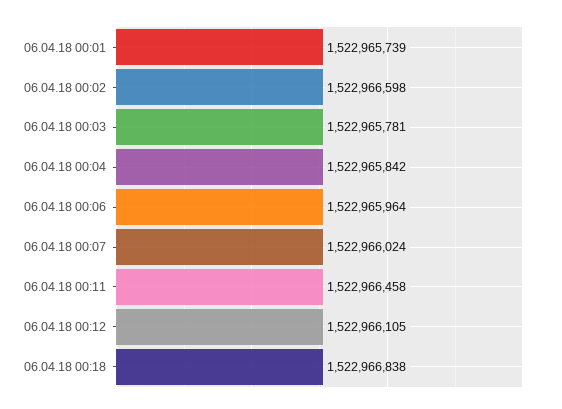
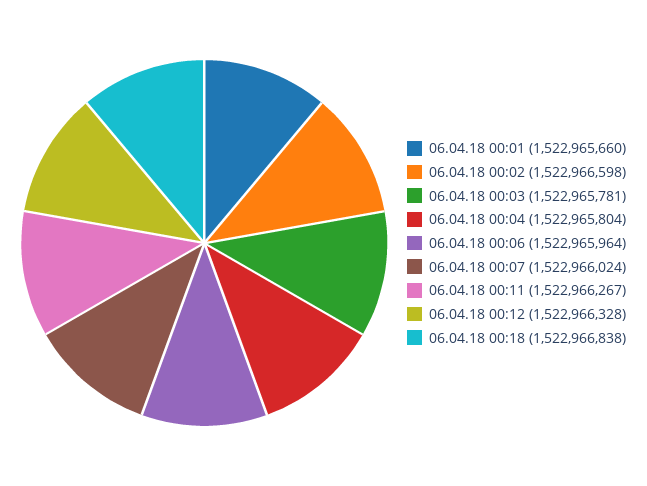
  {
-   "06.04.18 00:01": 1522965739,
+   "06.04.18 00:01": 1522965660,
    "06.04.18 00:02": 1522966598,
    "06.04.18 00:03": 1522965781,
-   "06.04.18 00:04": 1522965842,
+   "06.04.18 00:04": 1522965804,
    "06.04.18 00:06": 1522965964,
    "06.04.18 00:07": 1522966024,
-   "06.04.18 00:11": 1522966458,
+   "06.04.18 00:11": 1522966267,
-   "06.04.18 00:12": 1522966105,
+   "06.04.18 00:12": 1522966328,
    "06.04.18 00:18": 1522966838
  }

